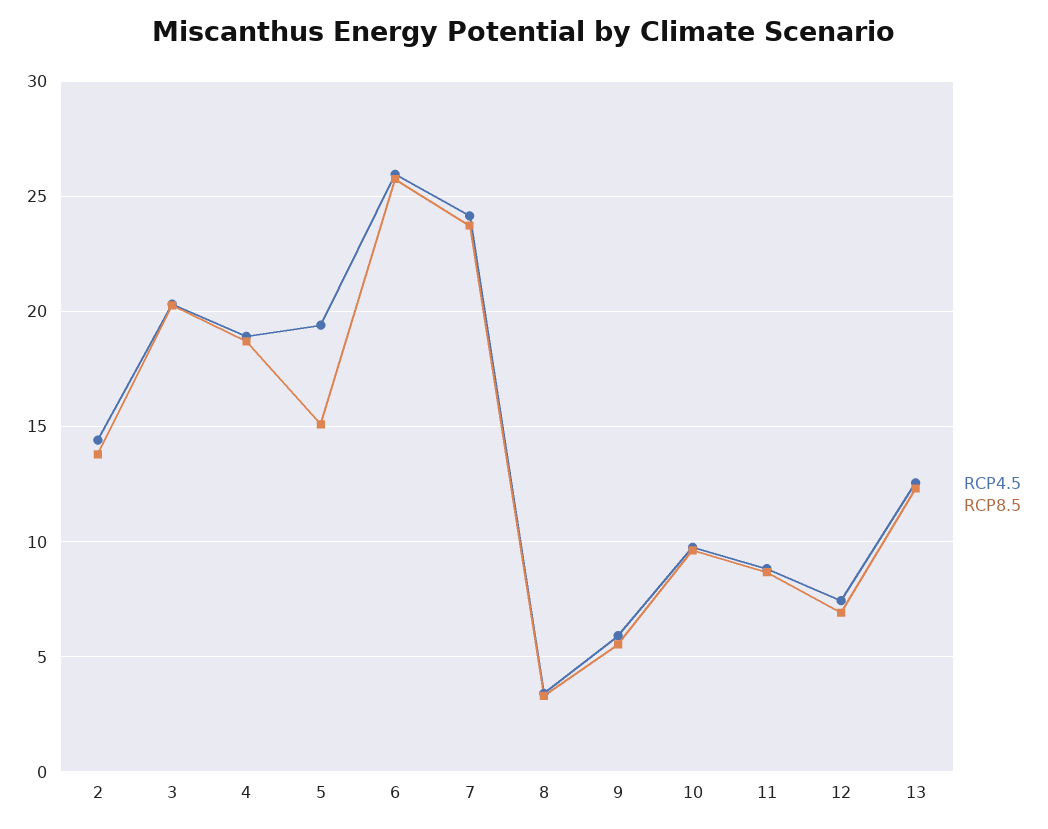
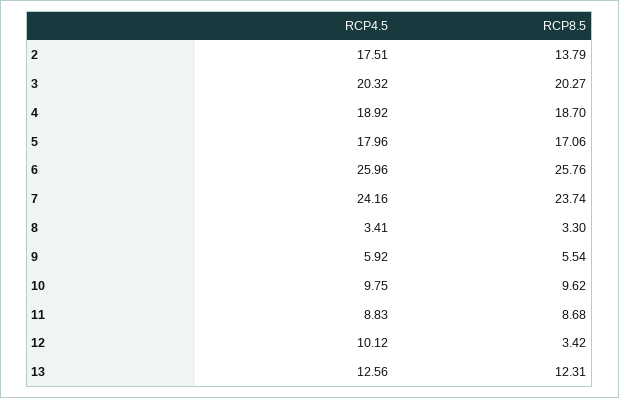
  {
    "RCP4.5": {
-     "2": 14.5,
+     "2": 17.51,
      "3": 20.32,
      "4": 18.92,
-     "5": 19.5,
+     "5": 17.96,
      "6": 25.96,
      "7": 24.16,
      "8": 3.41,
      "9": 5.92,
      "10": 9.75,
      "11": 8.83,
-     "12": 7.5,
+     "12": 10.12,
      "13": 12.56
    },
    "RCP8.5": {
      "2": 13.79,
      "3": 20.27,
      "4": 18.7,
-     "5": 15,
+     "5": 17.06,
      "6": 25.76,
      "7": 23.74,
      "8": 3.3,
      "9": 5.54,
      "10": 9.62,
      "11": 8.68,
-     "12": 7,
+     "12": 3.42,
      "13": 12.31
    }
  }

